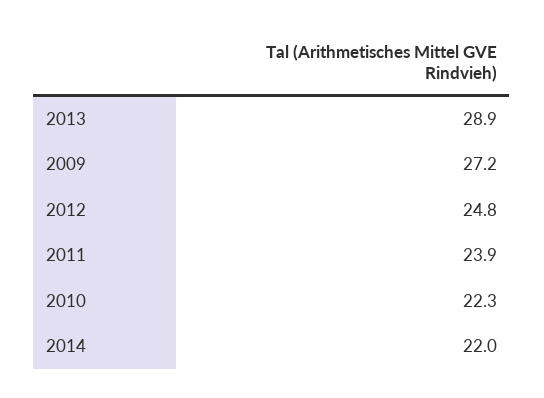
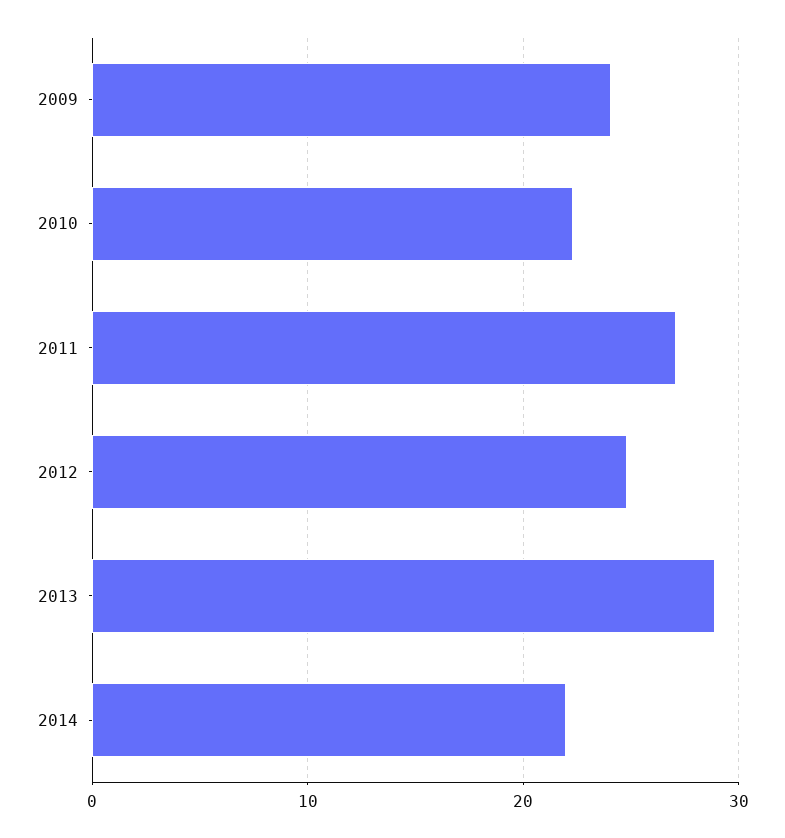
  {
    "2013": 28.9,
-   "2009": 27.2,
+   "2009": 24,
    "2012": 24.8,
-   "2011": 23.9,
+   "2011": 27,
    "2010": 22.3,
    "2014": 22
  }

